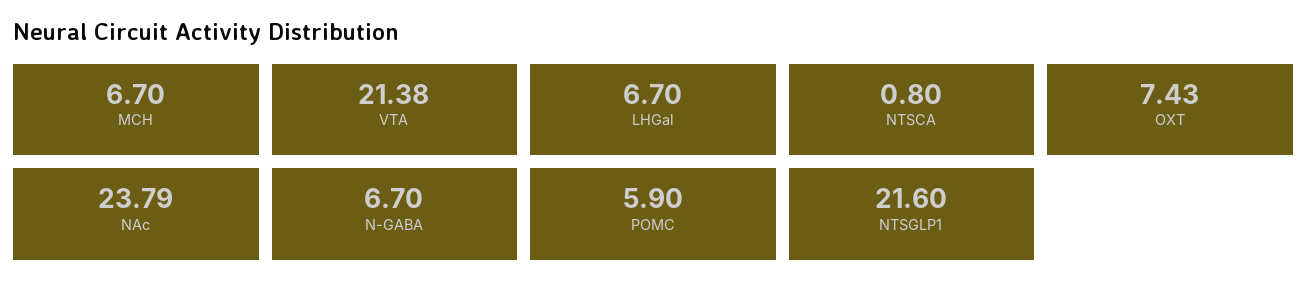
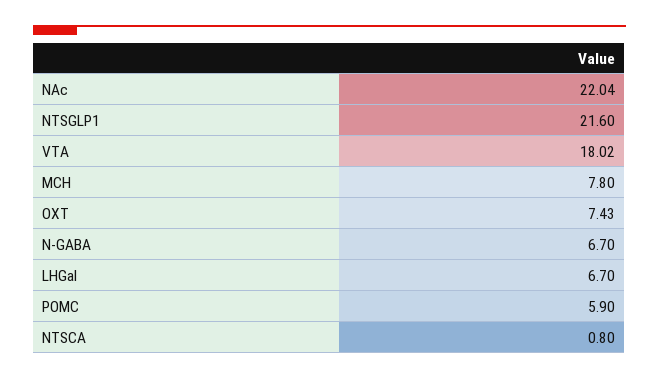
  {
-   "MCH": 6.7,
+   "MCH": 7.8,
-   "VTA": 21.38,
+   "VTA": 18.02,
    "LHGal": 6.7,
    "NTSCA": 0.8,
    "OXT": 7.43,
-   "NAc": 23.79,
+   "NAc": 22.04,
    "N-GABA": 6.7,
    "POMC": 5.9,
    "NTSGLP1": 21.6
  }

